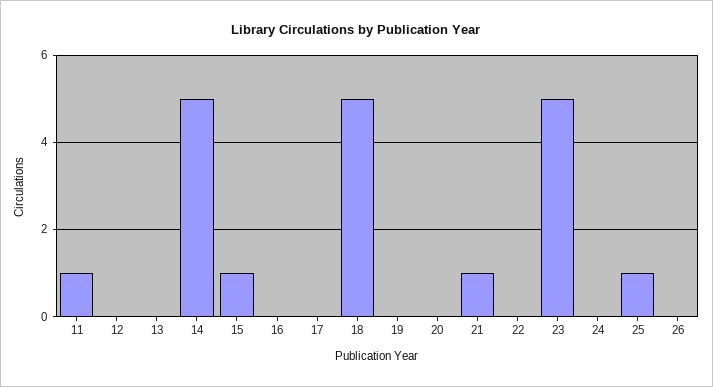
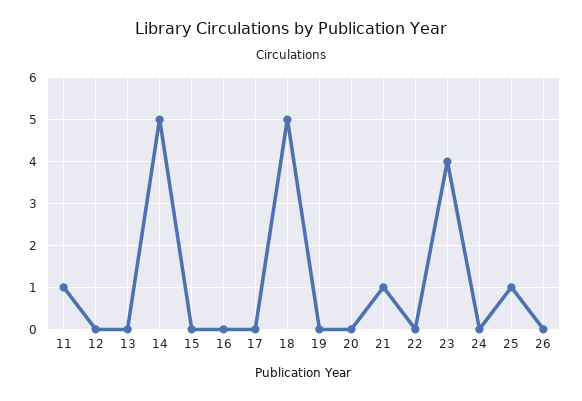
  {
    "11": 1,
    "12": 0,
    "13": 0,
    "14": 5,
-   "15": 1,
+   "15": 0,
    "16": 0,
    "17": 0,
    "18": 5,
    "19": 0,
    "20": 0,
    "21": 1,
    "22": 0,
-   "23": 5,
+   "23": 4,
    "24": 0,
    "25": 1,
    "26": 0
  }

